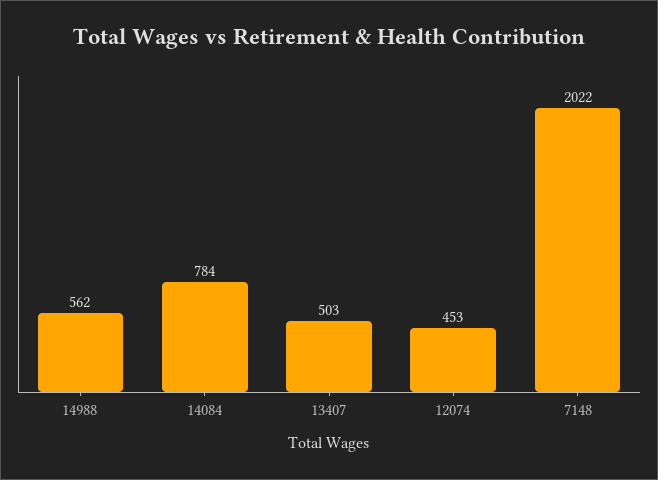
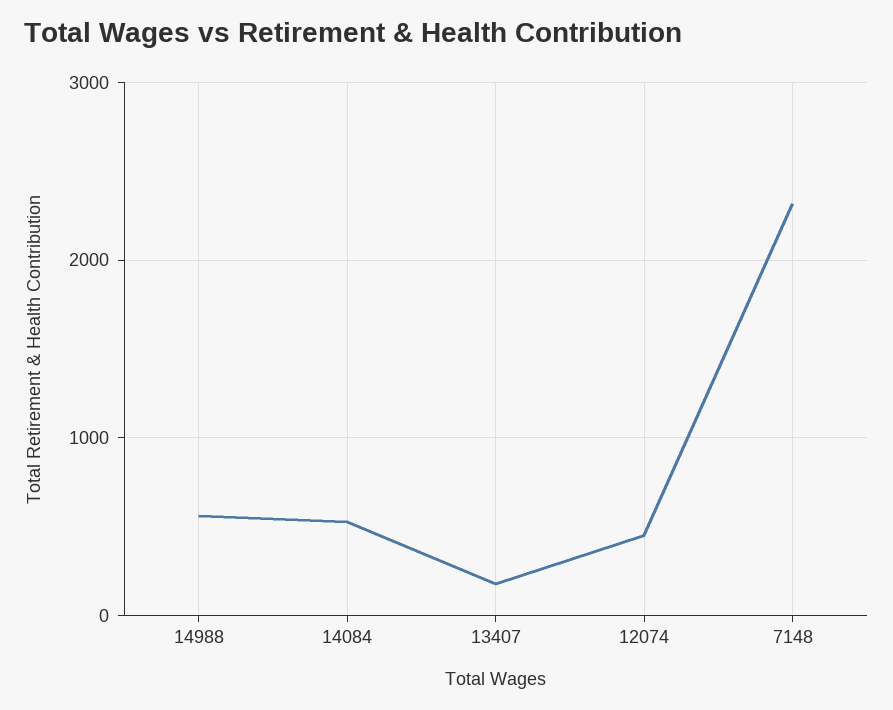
  {
    "14988": 562,
-   "14084": 784,
+   "14084": 500,
-   "13407": 503,
+   "13407": 200,
    "12074": 453,
-   "7148": 2022
+   "7148": 2300
  }

